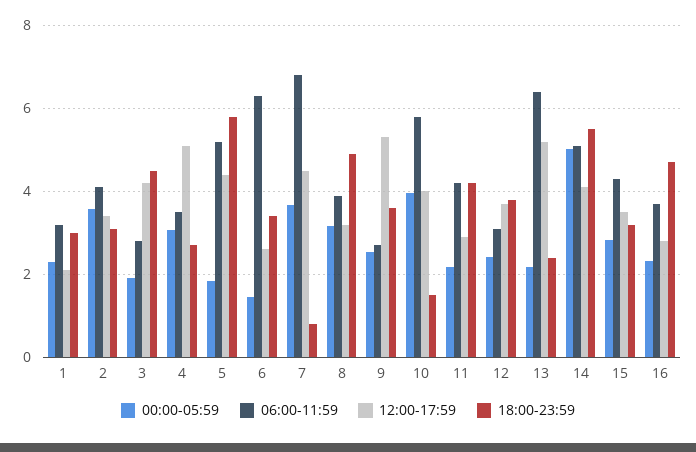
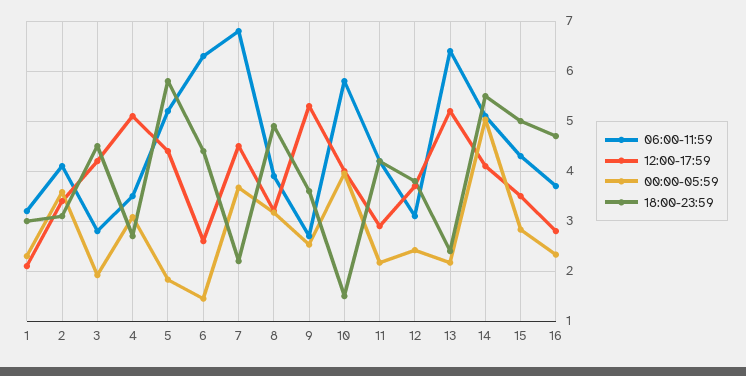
  {
    "00:00-05:59": {
      "1": 2.4,
      "2": 3.6,
      "3": 2,
      "4": 3,
      "5": 1.8,
      "6": 1.4,
      "7": 3.6,
      "8": 3.2,
      "9": 2.6,
      "10": 4,
      "11": 2.2,
      "12": 2.4,
      "13": 2.2,
      "14": 5,
      "15": 2.8,
      "16": 2.4
    },
    "06:00-11:59": {
      "1": 3.2,
      "2": 4.2,
      "3": 2.8,
      "4": 3.6,
      "5": 5.2,
      "6": 6.4,
      "7": 6.8,
      "8": 4,
      "9": 2.8,
      "10": 5.8,
      "11": 4.2,
      "12": 3.2,
      "13": 6.4,
      "14": 5.2,
      "15": 4.4,
      "16": 3.8
    },
    "12:00-17:59": {
      "1": 2.2,
      "2": 3.4,
      "3": 4.2,
      "4": 5.2,
      "5": 4.4,
      "6": 2.6,
      "7": 4.6,
      "8": 3.2,
      "9": 5.4,
      "10": 4,
      "11": 3,
      "12": 3.8,
      "13": 5.2,
      "14": 4.2,
      "15": 3.6,
      "16": 2.8
    },
    "18:00-23:59": {
      "1": 3,
      "2": 3.2,
      "3": 4.6,
      "4": 2.8,
      "5": 5.8,
-     "6": 3.4,
+     "6": 4.4,
-     "7": 0.8,
+     "7": 2.2,
      "8": 5,
      "9": 3.6,
      "10": 1.6,
      "11": 4.2,
      "12": 3.8,
      "13": 2.4,
      "14": 5.6,
-     "15": 3.2,
+     "15": 5,
      "16": 4.8
    }
  }

